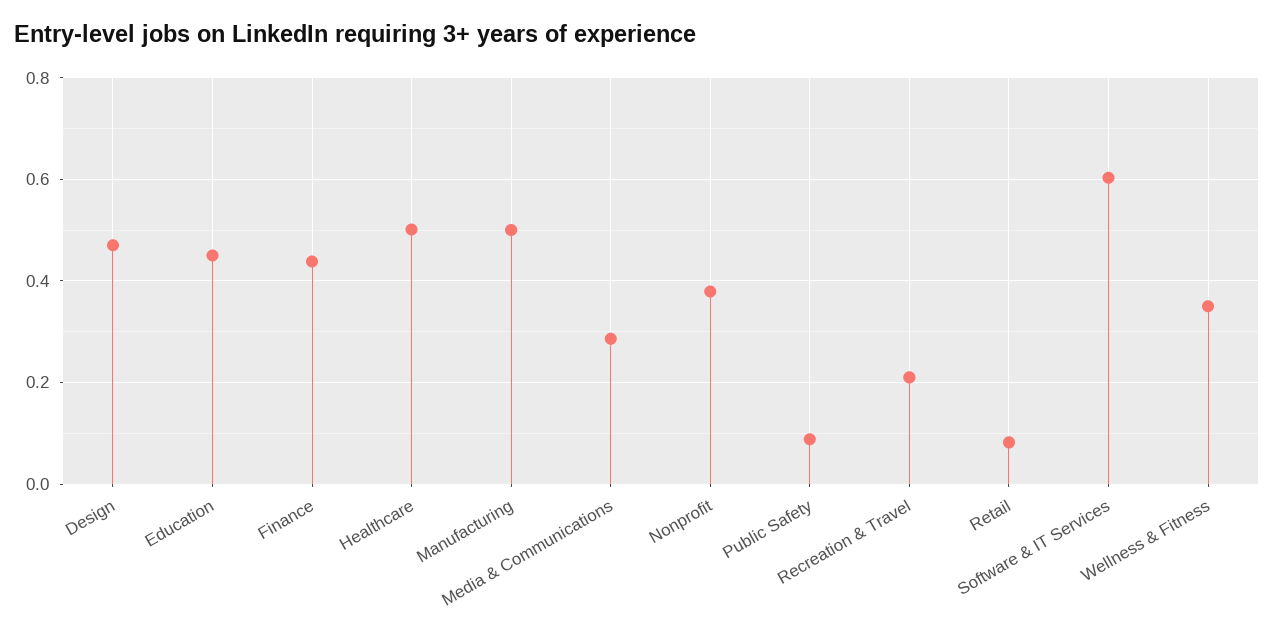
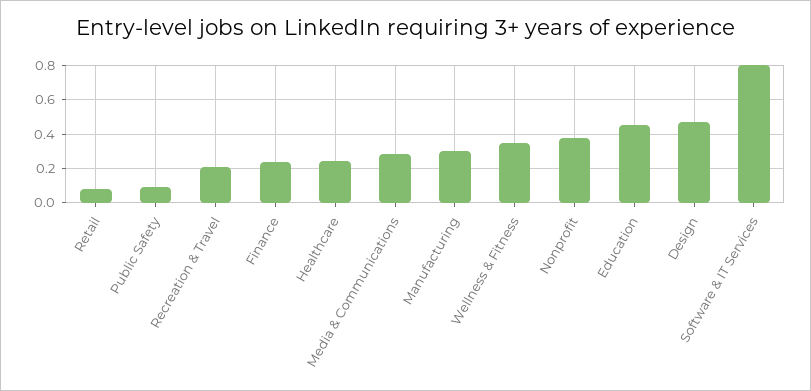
  {
    "Design": 0.48,
    "Education": 0.46,
-   "Finance": 0.44,
+   "Finance": 0.25,
-   "Healthcare": 0.5,
+   "Healthcare": 0.25,
-   "Manufacturing": 0.5,
+   "Manufacturing": 0.3,
    "Media & Communications": 0.28,
    "Nonprofit": 0.38,
    "Public Safety": 0.08,
    "Recreation & Travel": 0.22,
    "Retail": 0.08,
-   "Software & IT Services": 0.6,
+   "Software & IT Services": 0.8,
    "Wellness & Fitness": 0.36
  }

